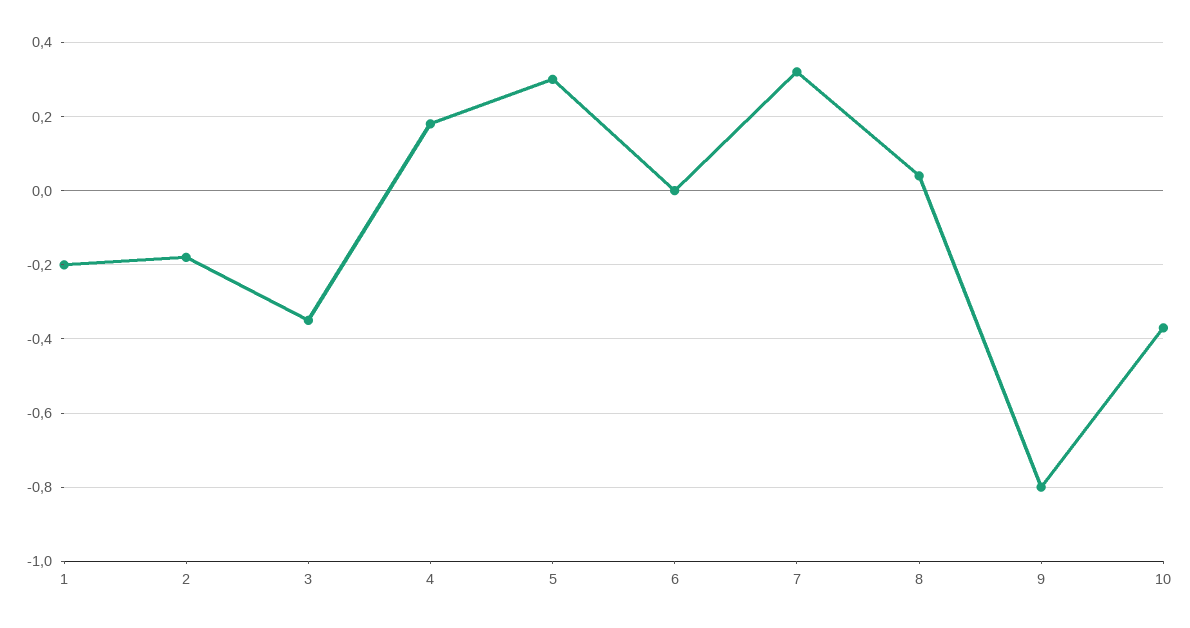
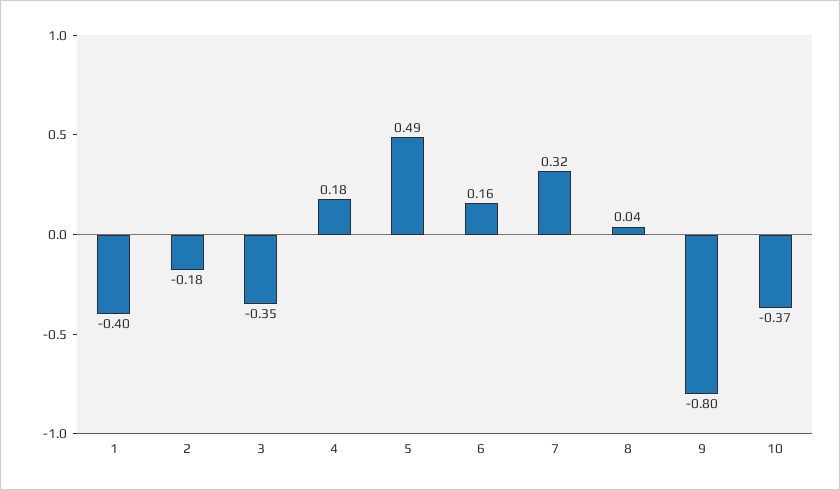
  {
-   "1": -0.2,
+   "1": -0.4,
    "2": -0.18,
    "3": -0.35,
    "4": 0.18,
-   "5": 0.3,
+   "5": 0.49,
-   "6": 0,
+   "6": 0.16,
    "7": 0.32,
    "8": 0.04,
    "9": -0.8,
    "10": -0.37
  }

